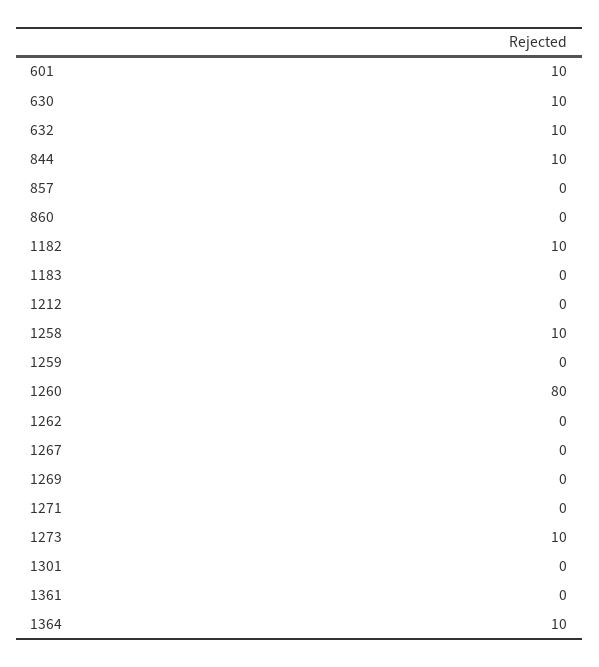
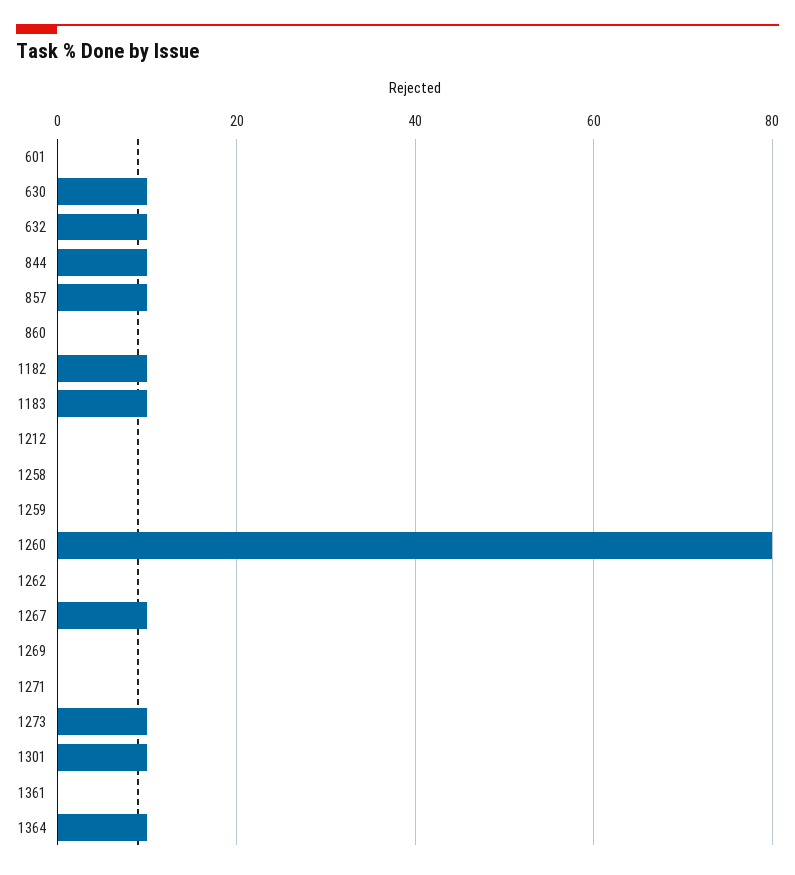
  {
-   "601": 10,
+   "601": 0,
    "630": 10,
    "632": 10,
    "844": 10,
-   "857": 0,
+   "857": 10,
    "860": 0,
    "1182": 10,
-   "1183": 0,
+   "1183": 10,
    "1212": 0,
-   "1258": 10,
+   "1258": 0,
    "1259": 0,
    "1260": 80,
    "1262": 0,
-   "1267": 0,
+   "1267": 10,
    "1269": 0,
    "1271": 0,
    "1273": 10,
-   "1301": 0,
+   "1301": 10,
    "1361": 0,
    "1364": 10
  }

